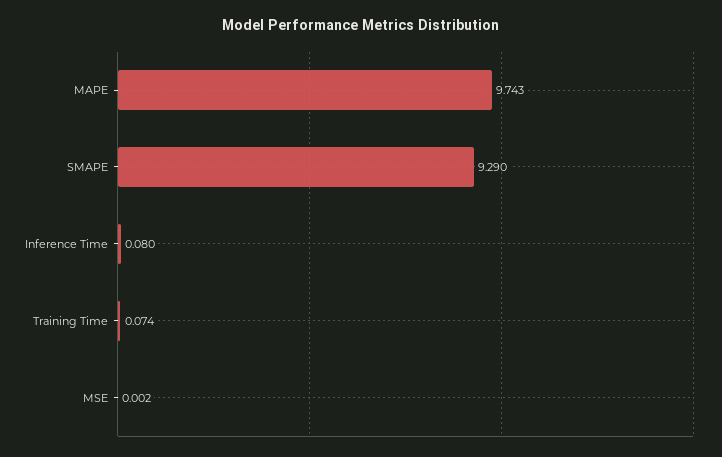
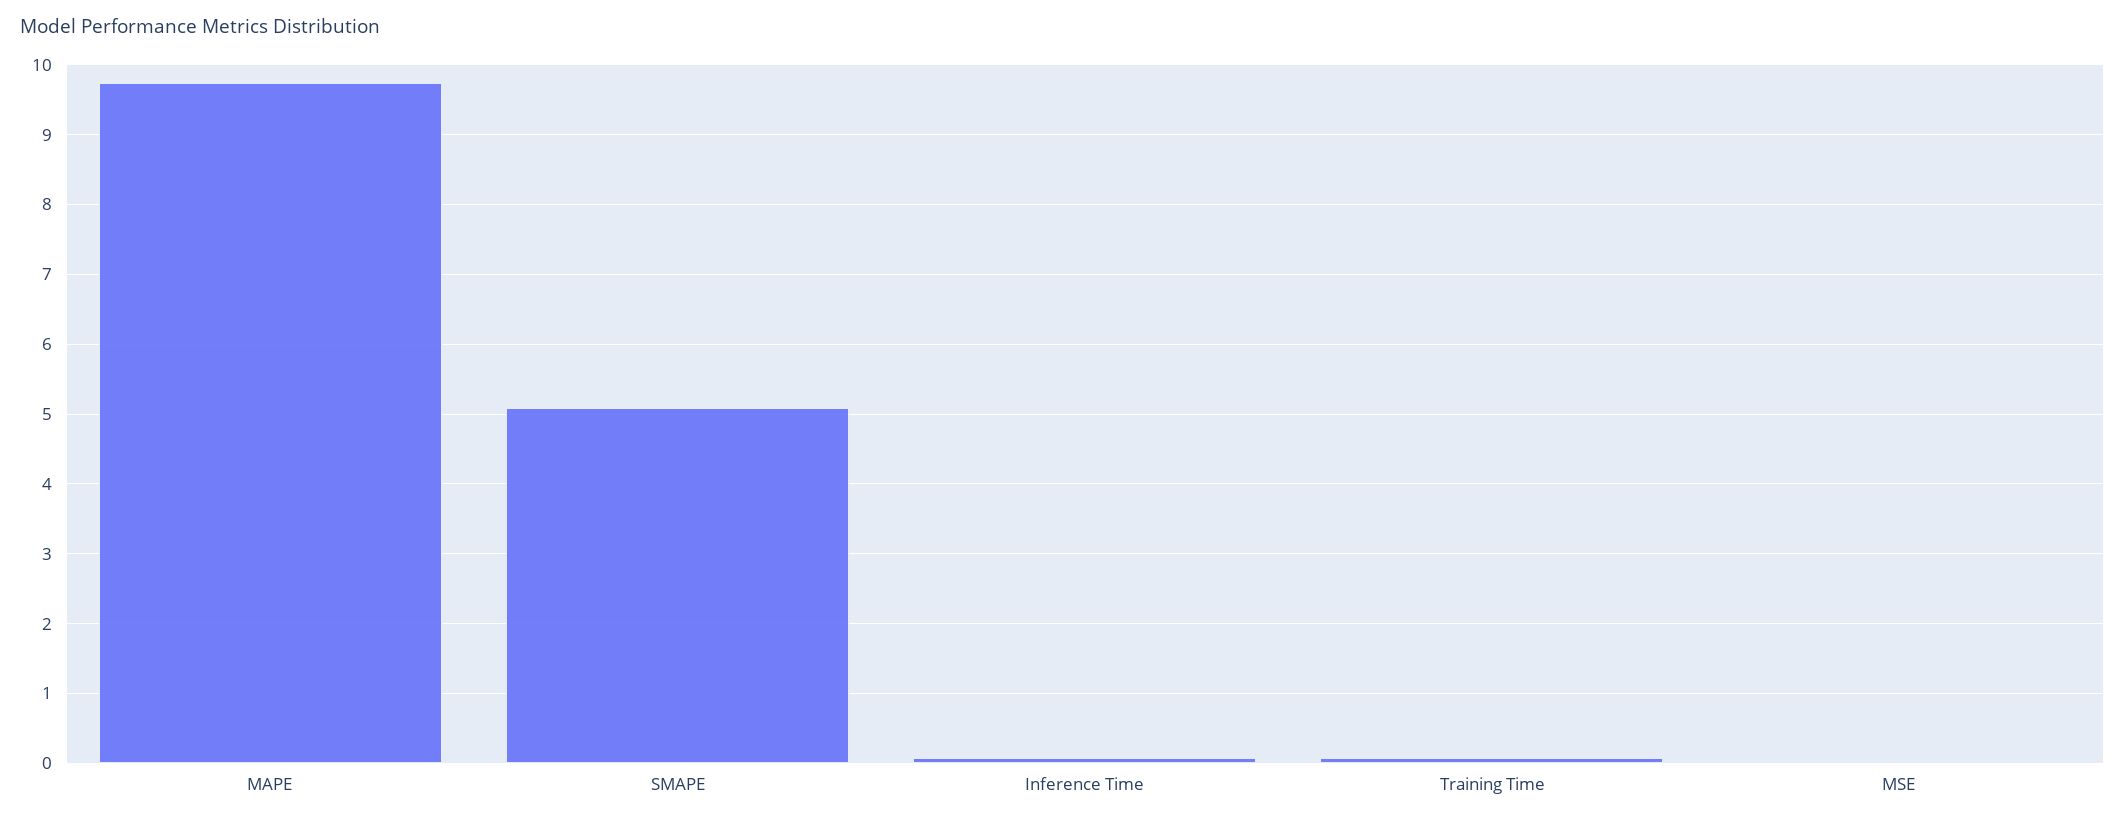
  {
    "MAPE": 9.743,
-   "SMAPE": 9.29,
+   "SMAPE": 5.1,
    "Inference Time": 0.08,
    "Training Time": 0.074,
    "MSE": 0.002
  }

